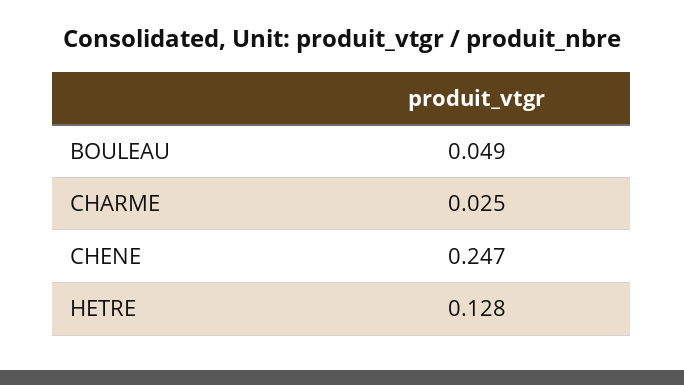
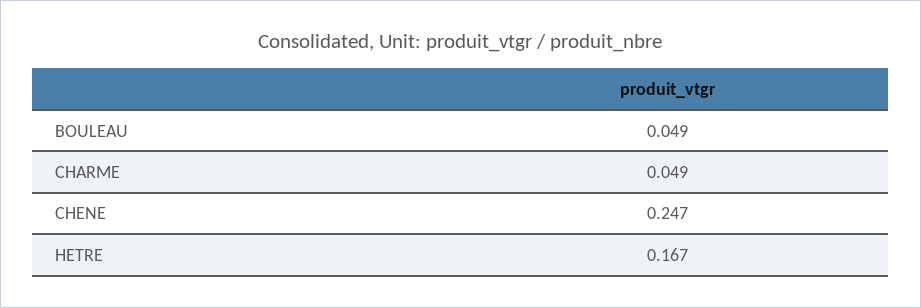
  {
    "BOULEAU": 0.049,
-   "CHARME": 0.025,
+   "CHARME": 0.049,
    "CHENE": 0.247,
-   "HETRE": 0.128
+   "HETRE": 0.167
  }

